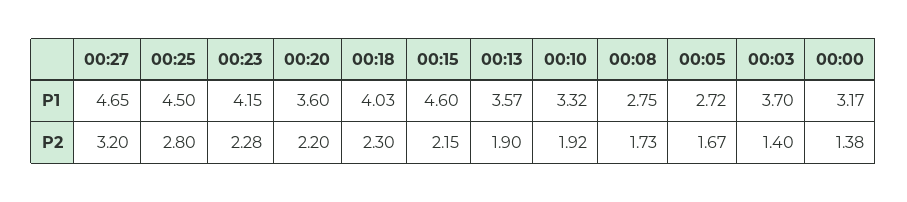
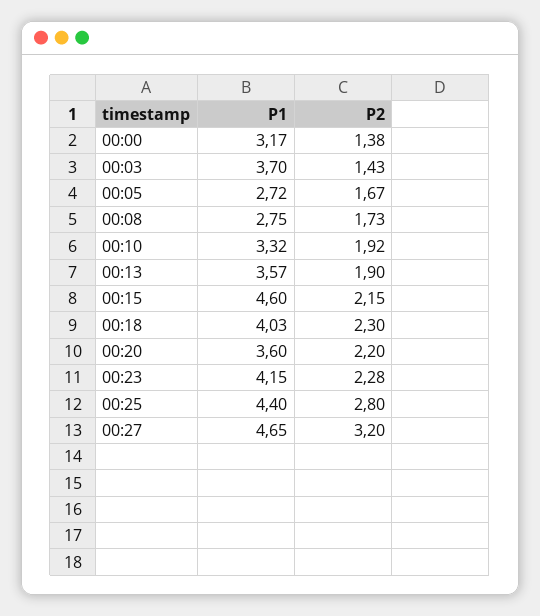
  {
    "00:27": {
      "P1": 4.65,
      "P2": 3.2
    },
    "00:25": {
-     "P1": 4.5,
+     "P1": 4.4,
      "P2": 2.8
    },
    "00:23": {
      "P1": 4.15,
      "P2": 2.28
    },
    "00:20": {
      "P1": 3.6,
      "P2": 2.2
    },
    "00:18": {
      "P1": 4.03,
      "P2": 2.3
    },
    "00:15": {
      "P1": 4.6,
      "P2": 2.15
    },
    "00:13": {
      "P1": 3.57,
      "P2": 1.9
    },
    "00:10": {
      "P1": 3.32,
      "P2": 1.92
    },
    "00:08": {
      "P1": 2.75,
      "P2": 1.73
    },
    "00:05": {
      "P1": 2.72,
      "P2": 1.67
    },
    "00:03": {
      "P1": 3.7,
-     "P2": 1.4
+     "P2": 1.43
    },
    "00:00": {
      "P1": 3.17,
      "P2": 1.38
    }
  }

